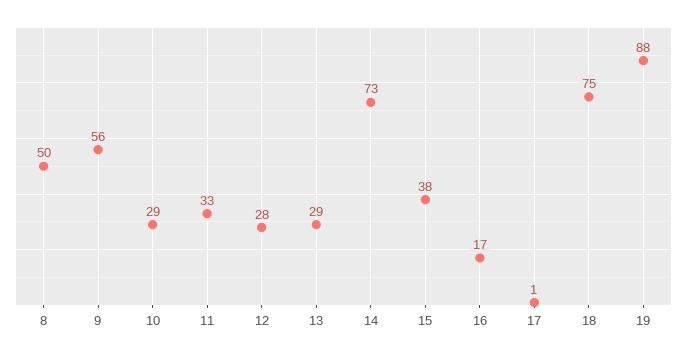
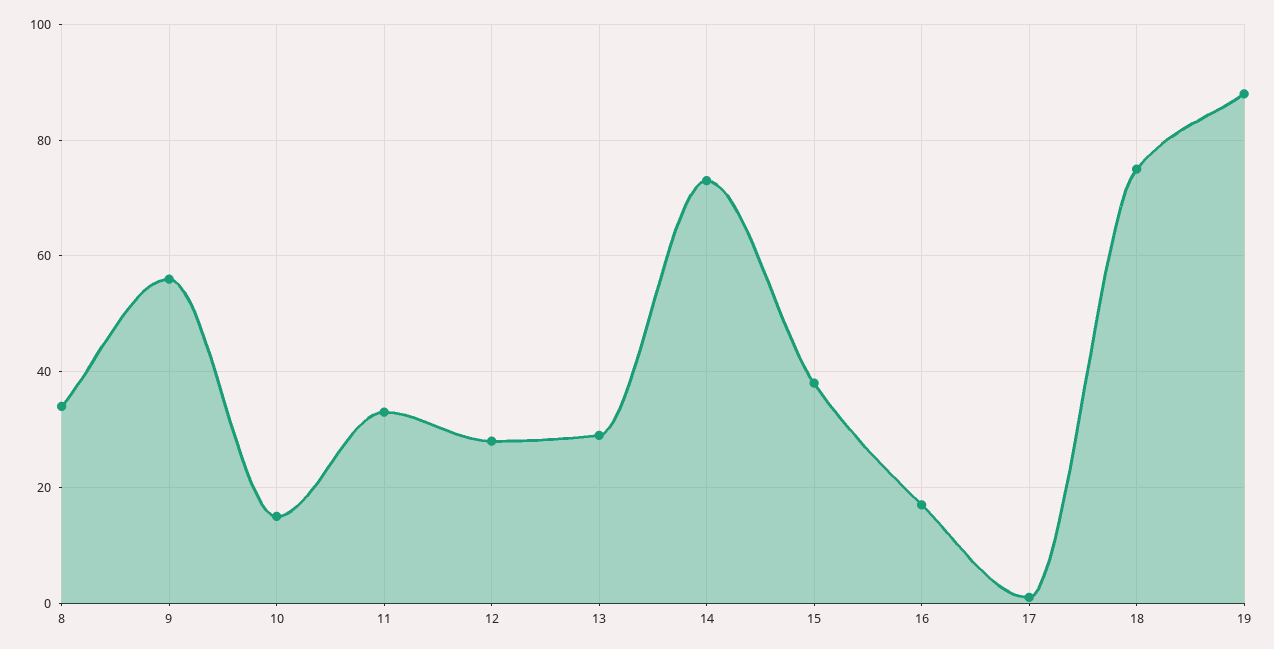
  {
-   "8": 50,
+   "8": 35,
    "9": 56,
-   "10": 29,
+   "10": 15,
    "11": 33,
    "12": 28,
    "13": 29,
    "14": 73,
    "15": 38,
    "16": 17,
    "17": 1,
    "18": 75,
    "19": 88
  }

